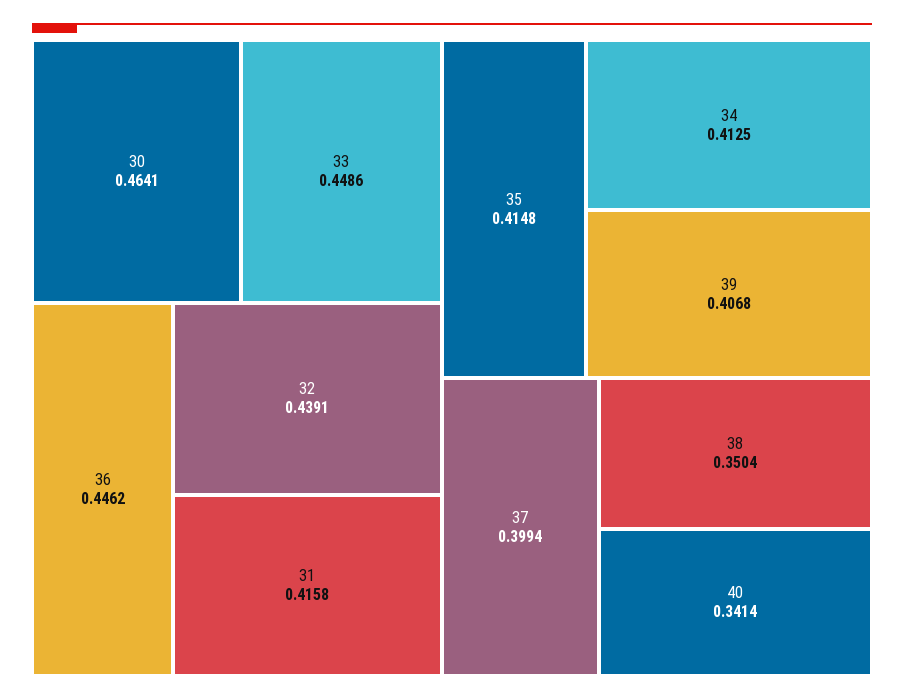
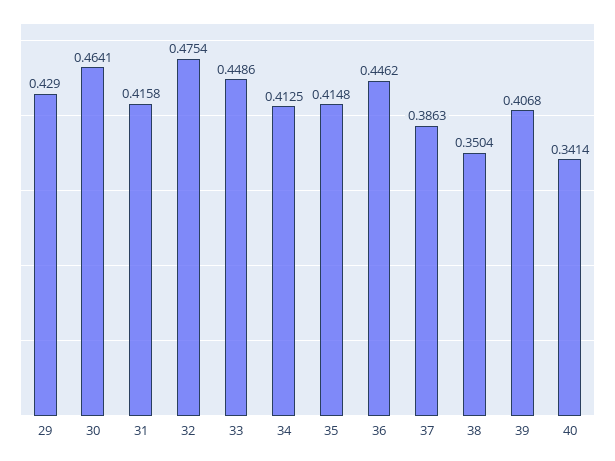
  {
    "30": 0.4641,
    "33": 0.4486,
    "36": 0.4462,
-   "32": 0.4391,
+   "32": 0.4754,
    "31": 0.4158,
    "35": 0.4148,
    "34": 0.4125,
    "39": 0.4068,
-   "37": 0.3994,
+   "37": 0.3863,
    "38": 0.3504,
-   "40": 0.3414
+   "40": 0.3414,
+   "29": 0.429
  }

